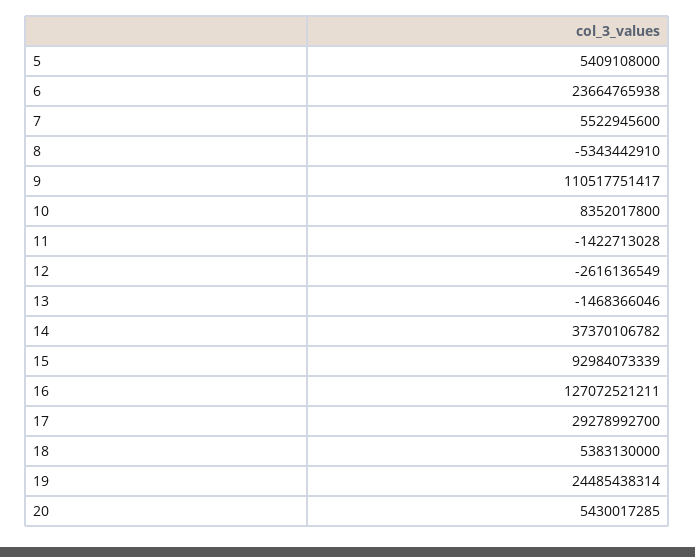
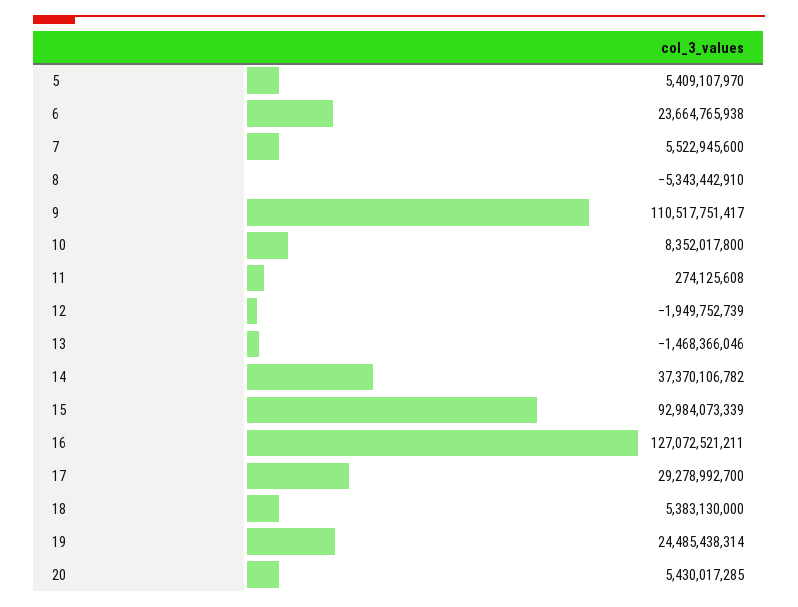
  {
-   "5": 5409108000,
+   "5": 5409107970,
    "6": 23664765938,
    "7": 5522945600,
    "8": -5343442910,
    "9": 110517751417,
    "10": 8352017800,
-   "11": -1422713028,
+   "11": 274125608,
-   "12": -2616136549,
+   "12": -1949752739,
    "13": -1468366046,
    "14": 37370106782,
    "15": 92984073339,
    "16": 127072521211,
    "17": 29278992700,
    "18": 5383130000,
    "19": 24485438314,
    "20": 5430017285
  }

